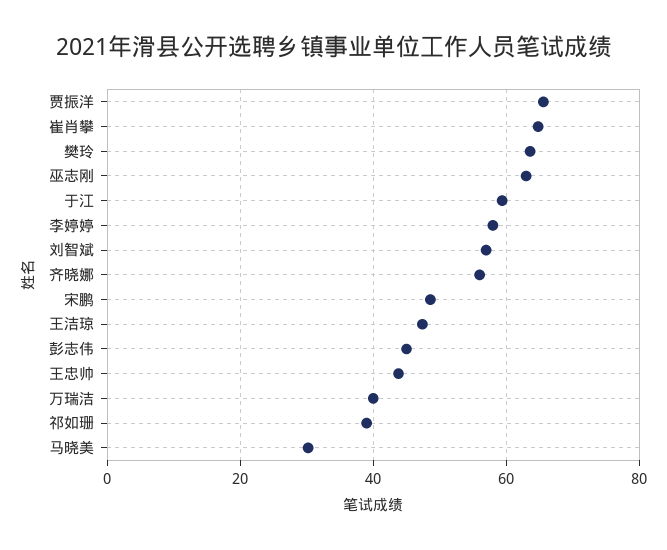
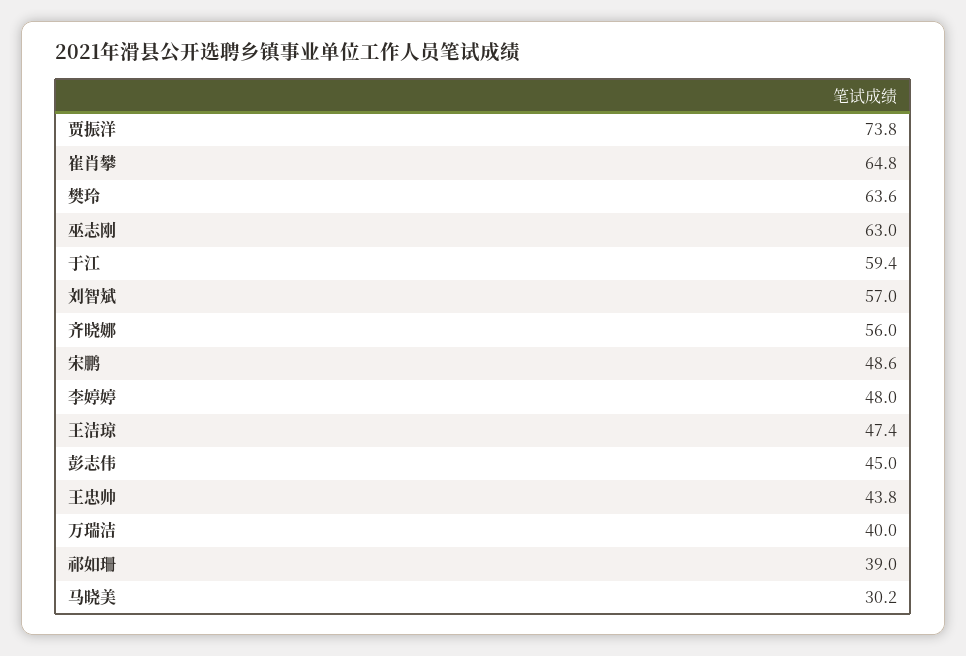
  {
-   "贾振洋": 66,
+   "贾振洋": 73.8,
    "崔肖攀": 64.8,
    "樊玲": 63.6,
    "巫志刚": 63,
    "于江": 59.4,
-   "李婷婷": 58,
+   "李婷婷": 48,
    "刘智斌": 57,
    "齐晓娜": 56,
    "宋鹏": 48.6,
    "王洁琼": 47.4,
    "彭志伟": 45,
    "王忠帅": 43.8,
    "万瑞洁": 40,
    "祁如珊": 39,
    "马晓美": 30.2
  }

